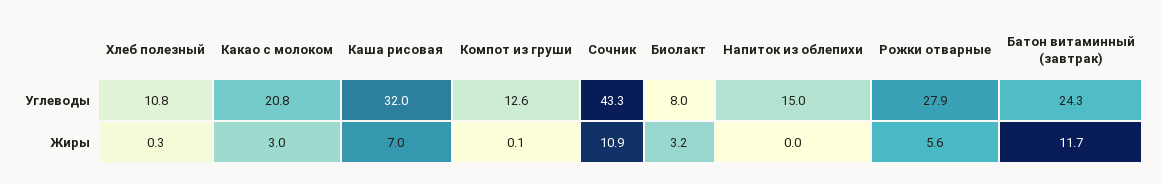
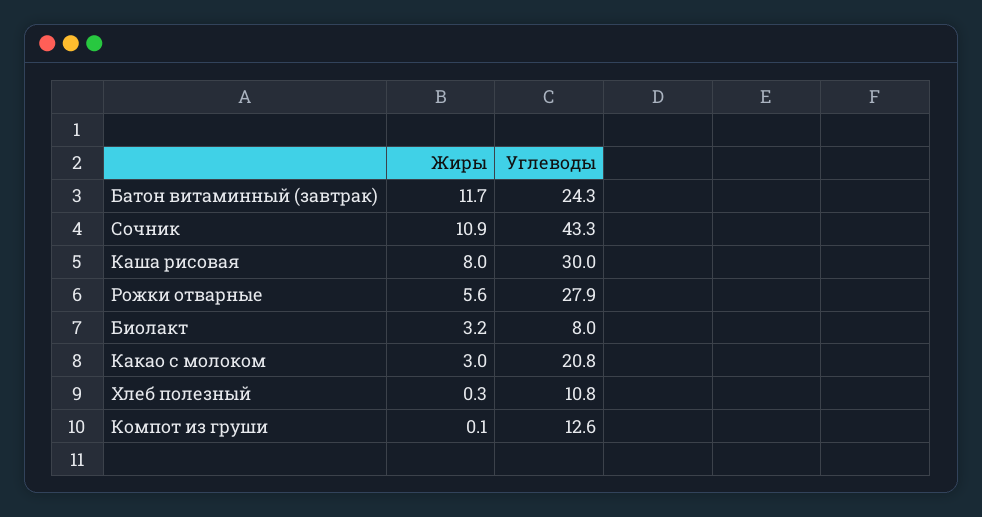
  {
    "Хлеб полезный": {
      "Углеводы": 10.8,
      "Жиры": 0.3
    },
    "Какао с молоком": {
      "Углеводы": 20.8,
      "Жиры": 3
    },
    "Каша рисовая": {
-     "Углеводы": 32,
+     "Углеводы": 30,
-     "Жиры": 7
+     "Жиры": 8
    },
    "Компот из груши": {
      "Углеводы": 12.6,
      "Жиры": 0.1
    },
    "Сочник": {
      "Углеводы": 43.3,
      "Жиры": 10.9
    },
    "Биолакт": {
      "Углеводы": 8,
      "Жиры": 3.2
    },
-   "Напиток из облепихи": {
-     "Углеводы": 15,
-     "Жиры": 0
-   },
    "Рожки отварные": {
      "Углеводы": 27.9,
      "Жиры": 5.6
    },
    "Батон витаминный (завтрак)": {
      "Углеводы": 24.3,
      "Жиры": 11.7
    }
  }

